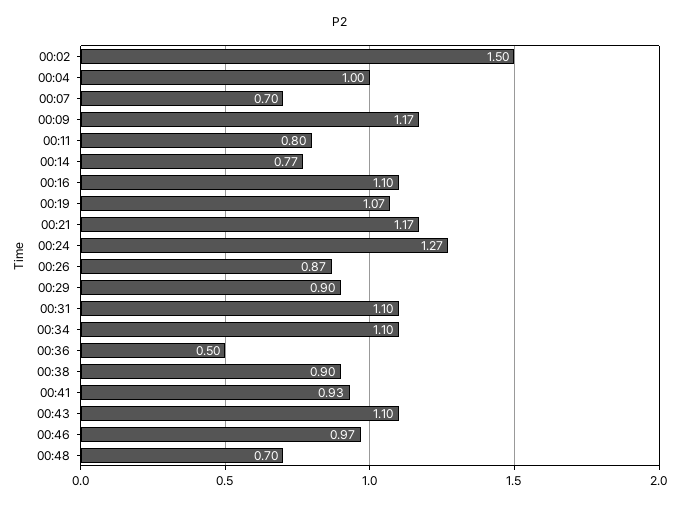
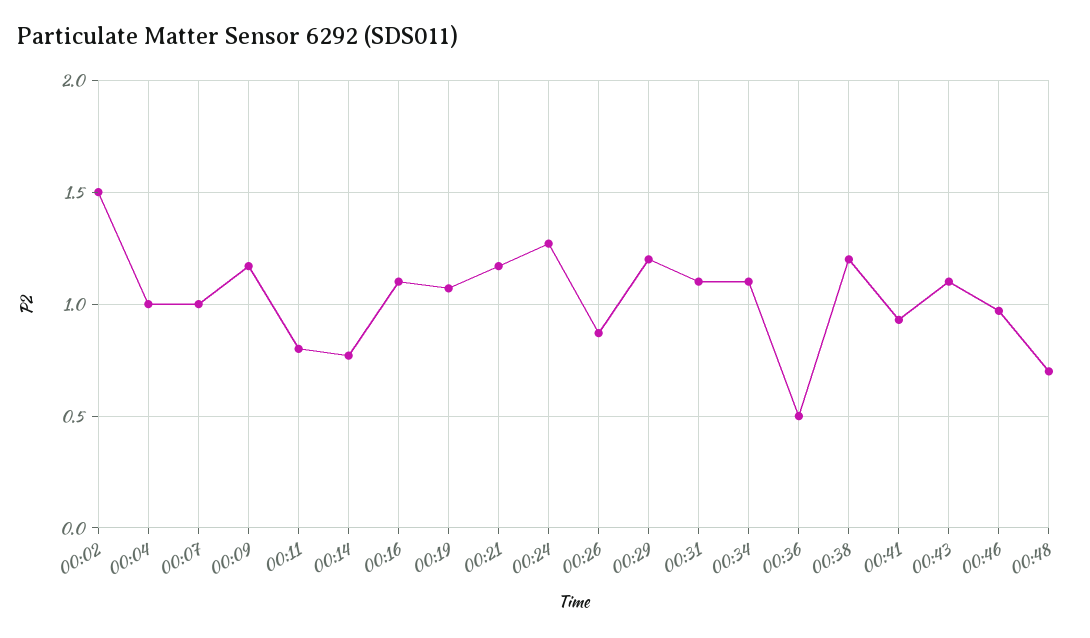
  {
    "00:02": 1.5,
    "00:04": 1,
-   "00:07": 0.7,
+   "00:07": 1,
    "00:09": 1.17,
    "00:11": 0.8,
    "00:14": 0.77,
    "00:16": 1.1,
    "00:19": 1.07,
    "00:21": 1.17,
    "00:24": 1.27,
    "00:26": 0.87,
-   "00:29": 0.9,
+   "00:29": 1.2,
    "00:31": 1.1,
    "00:34": 1.1,
    "00:36": 0.5,
-   "00:38": 0.9,
+   "00:38": 1.2,
    "00:41": 0.93,
    "00:43": 1.1,
    "00:46": 0.97,
    "00:48": 0.7
  }

